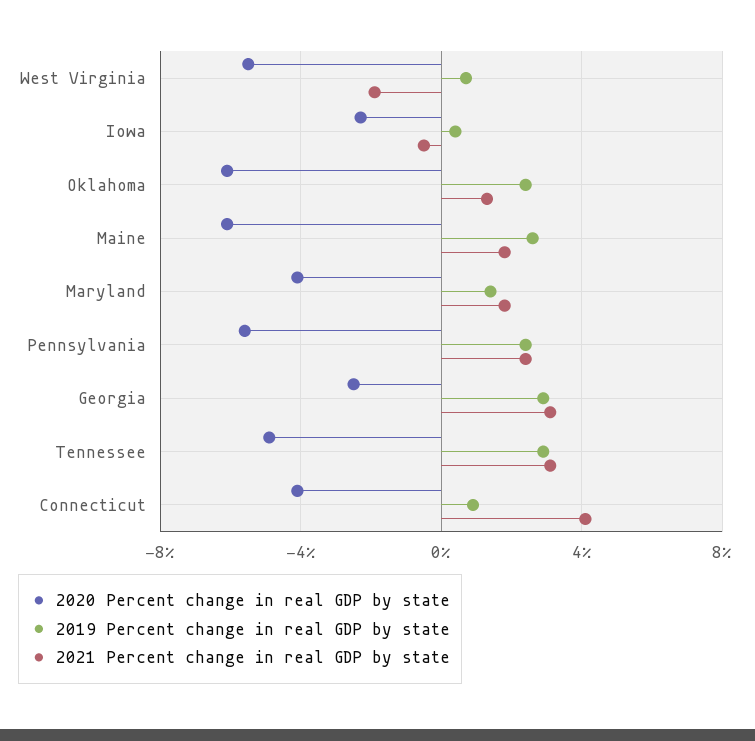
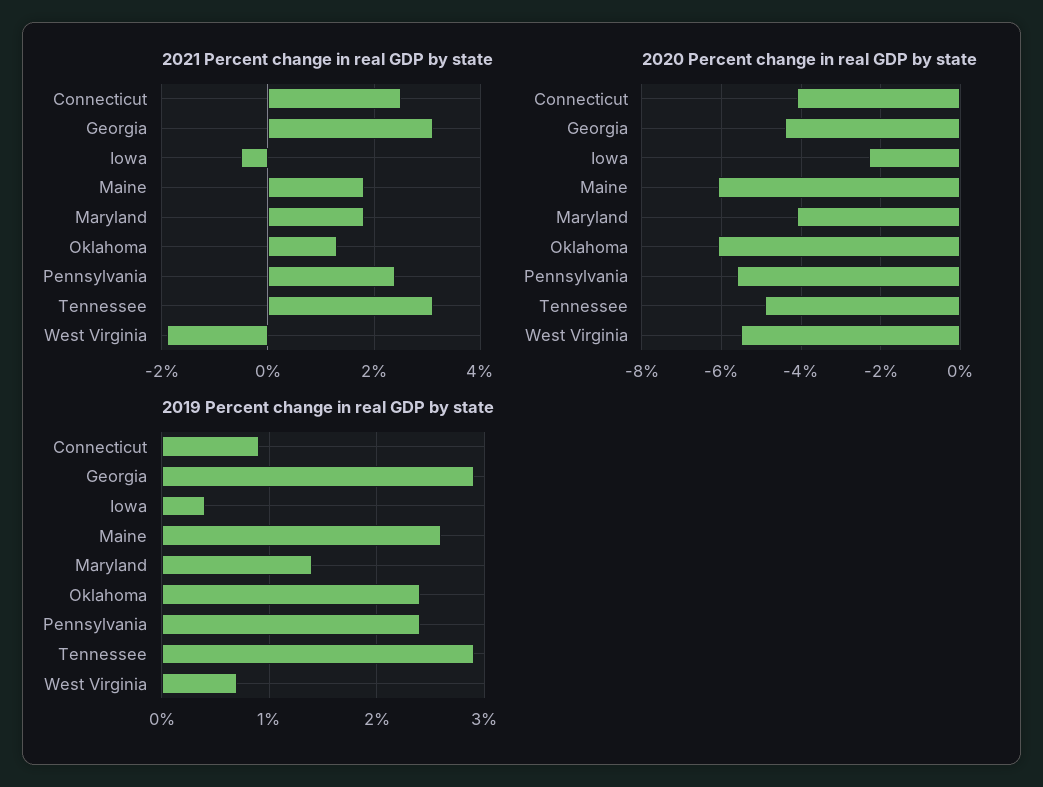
  {
    "2020 Percent change in real GDP by state": {
      "West Virginia": -5.5,
      "Iowa": -2.5,
      "Oklahoma": -6,
      "Maine": -6,
      "Maryland": -4,
      "Pennsylvania": -5.5,
-     "Georgia": -2.5,
+     "Georgia": -4.5,
      "Tennessee": -5,
      "Connecticut": -4
    },
    "2019 Percent change in real GDP by state": {
      "West Virginia": 0.7,
      "Iowa": 0.4,
      "Oklahoma": 2.4,
      "Maine": 2.6,
      "Maryland": 1.4,
      "Pennsylvania": 2.4,
      "Georgia": 2.9,
      "Tennessee": 2.9,
      "Connecticut": 0.9
    },
    "2021 Percent change in real GDP by state": {
      "West Virginia": -2,
      "Iowa": -0.5,
      "Oklahoma": 1.5,
      "Maine": 2,
      "Maryland": 2,
      "Pennsylvania": 2.5,
      "Georgia": 3,
      "Tennessee": 3,
-     "Connecticut": 4
+     "Connecticut": 2.5
    }
  }

